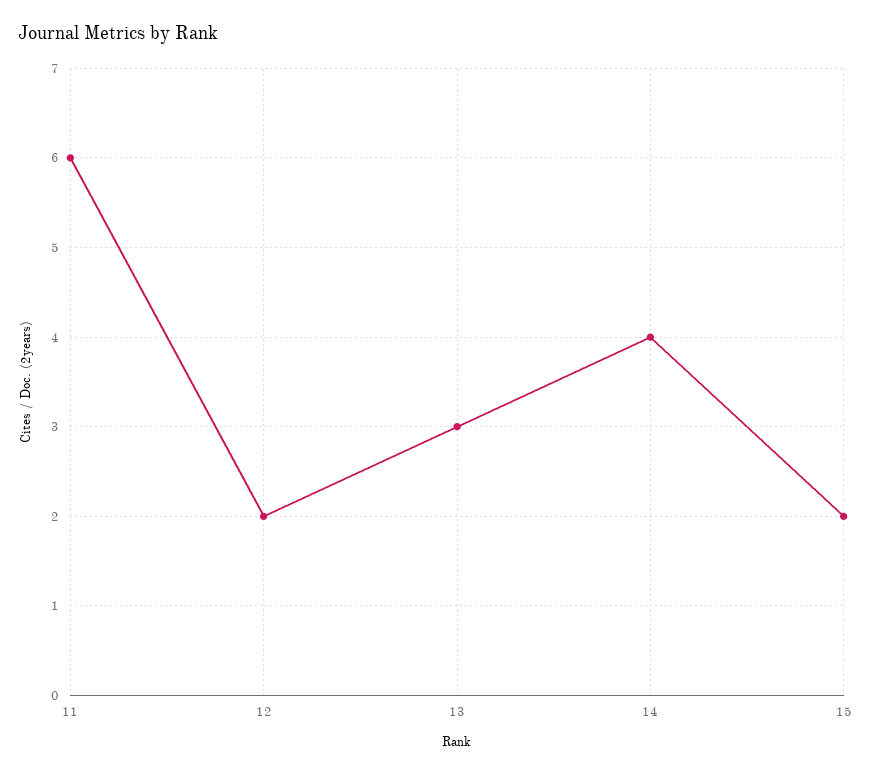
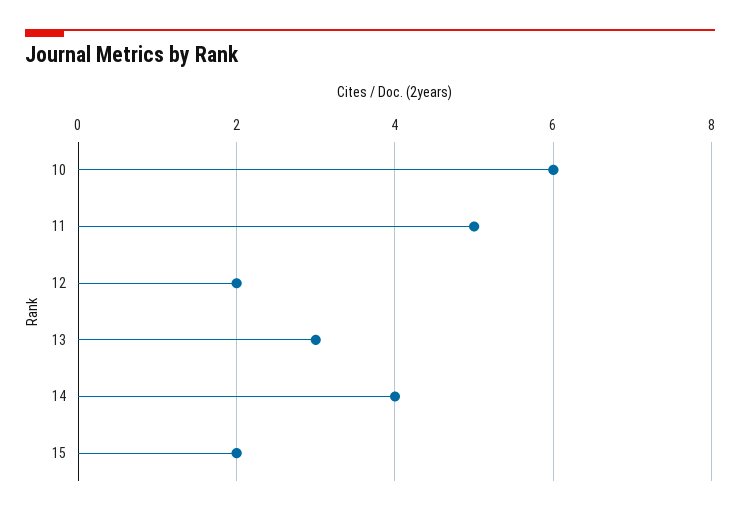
  {
-   "11": 6,
+   "11": 5,
    "12": 2,
    "13": 3,
    "14": 4,
-   "15": 2
+   "15": 2,
+   "10": 6
  }

